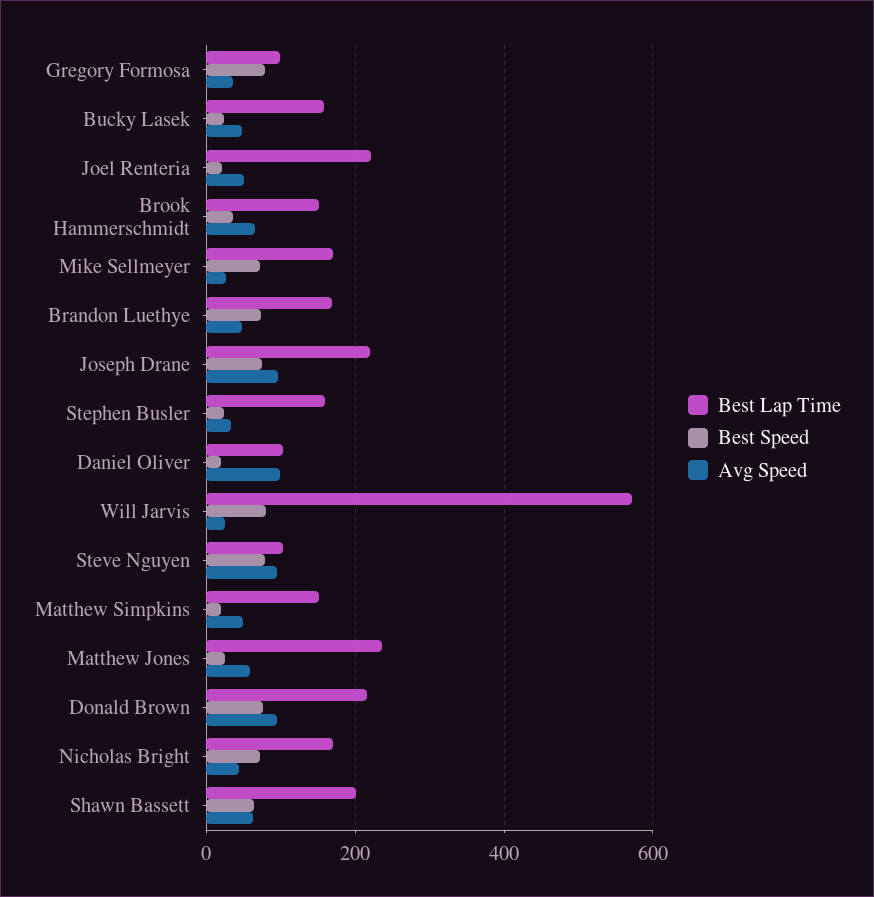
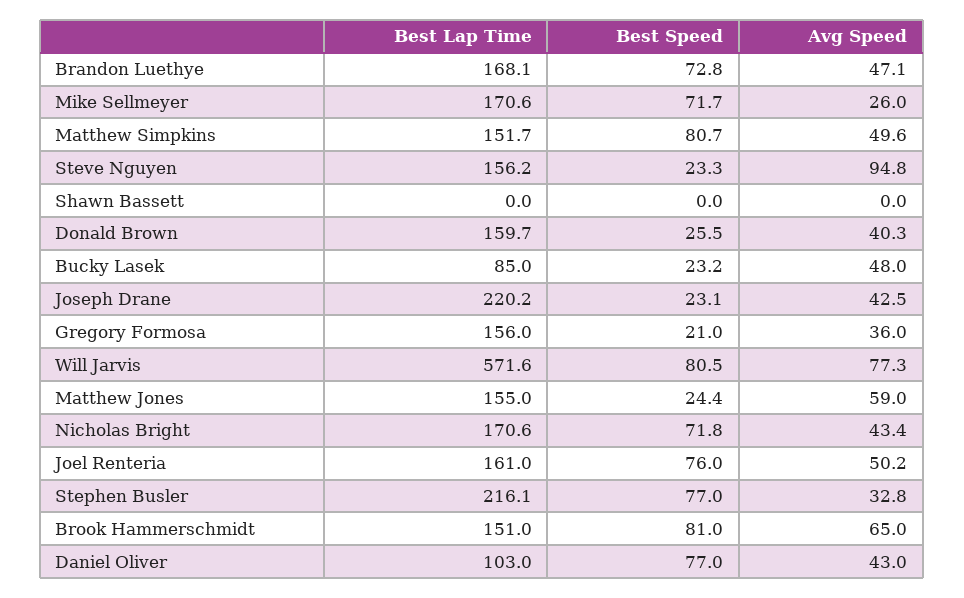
  {
    "Best Lap Time": {
-     "Gregory Formosa": 100,
+     "Gregory Formosa": 156,
-     "Bucky Lasek": 160,
+     "Bucky Lasek": 85,
-     "Joel Renteria": 220,
+     "Joel Renteria": 161,
      "Brook Hammerschmidt": 151,
      "Mike Sellmeyer": 170.6,
      "Brandon Luethye": 168.1,
      "Joseph Drane": 220.2,
-     "Stephen Busler": 160,
+     "Stephen Busler": 216.1,
      "Daniel Oliver": 103,
      "Will Jarvis": 571.6,
-     "Steve Nguyen": 100,
+     "Steve Nguyen": 156.2,
      "Matthew Simpkins": 151.7,
-     "Matthew Jones": 240,
+     "Matthew Jones": 155,
-     "Donald Brown": 220,
+     "Donald Brown": 159.7,
      "Nicholas Bright": 170.6,
-     "Shawn Bassett": 200
+     "Shawn Bassett": 0
    },
    "Best Speed": {
-     "Gregory Formosa": 80,
+     "Gregory Formosa": 21,
      "Bucky Lasek": 23.2,
-     "Joel Renteria": 20,
+     "Joel Renteria": 76,
-     "Brook Hammerschmidt": 40,
+     "Brook Hammerschmidt": 81,
      "Mike Sellmeyer": 71.7,
      "Brandon Luethye": 72.8,
-     "Joseph Drane": 80,
+     "Joseph Drane": 23.1,
-     "Stephen Busler": 20,
+     "Stephen Busler": 77,
-     "Daniel Oliver": 20,
+     "Daniel Oliver": 77,
      "Will Jarvis": 80.5,
-     "Steve Nguyen": 80,
+     "Steve Nguyen": 23.3,
-     "Matthew Simpkins": 20,
+     "Matthew Simpkins": 80.7,
      "Matthew Jones": 24.4,
-     "Donald Brown": 80,
+     "Donald Brown": 25.5,
      "Nicholas Bright": 71.8,
-     "Shawn Bassett": 60
+     "Shawn Bassett": 0
    },
    "Avg Speed": {
      "Gregory Formosa": 36,
      "Bucky Lasek": 48,
      "Joel Renteria": 50.2,
      "Brook Hammerschmidt": 65,
      "Mike Sellmeyer": 26,
      "Brandon Luethye": 47.1,
-     "Joseph Drane": 100,
+     "Joseph Drane": 42.5,
      "Stephen Busler": 32.8,
-     "Daniel Oliver": 100,
+     "Daniel Oliver": 43,
-     "Will Jarvis": 20,
+     "Will Jarvis": 77.3,
      "Steve Nguyen": 94.8,
      "Matthew Simpkins": 49.6,
      "Matthew Jones": 59,
-     "Donald Brown": 100,
+     "Donald Brown": 40.3,
      "Nicholas Bright": 43.4,
-     "Shawn Bassett": 60
+     "Shawn Bassett": 0
    }
  }

